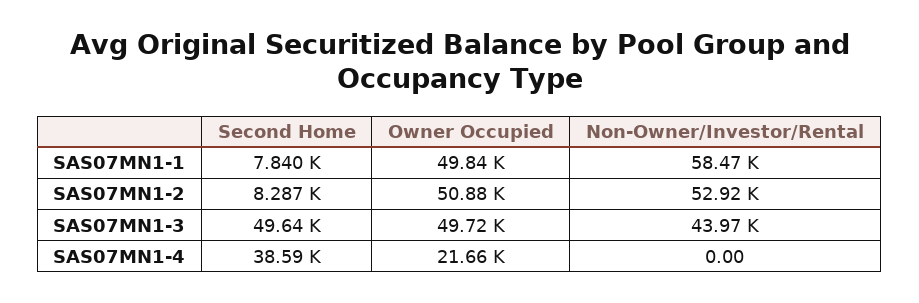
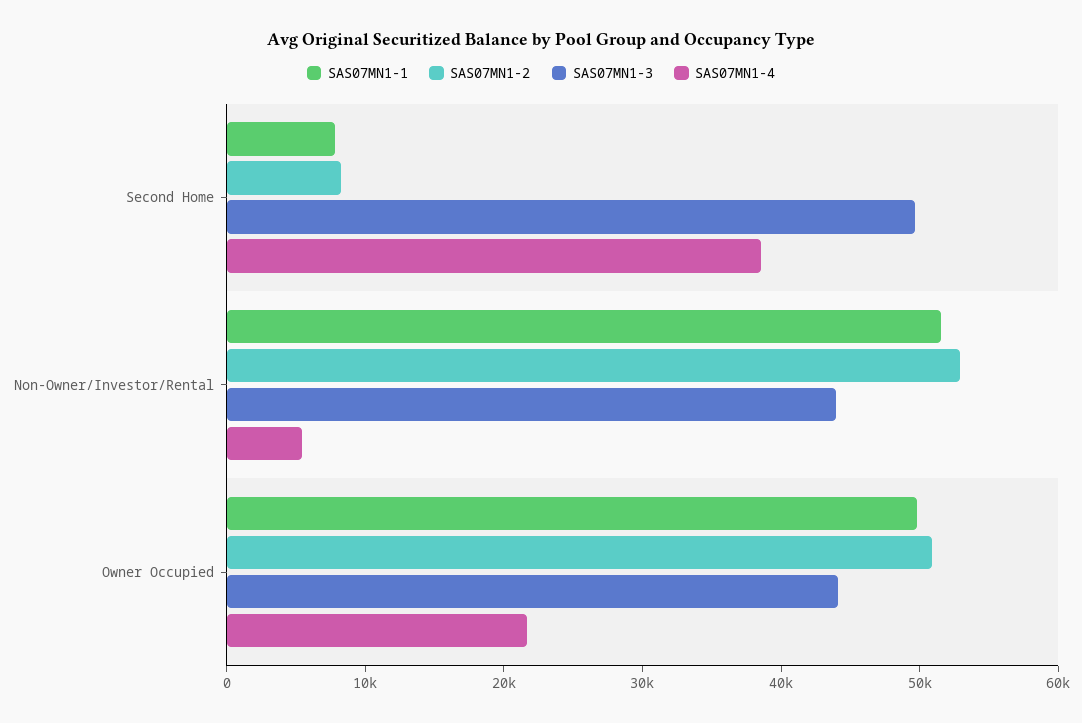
  {
    "SAS07MN1-1": {
      "Second Home": 7840,
      "Owner Occupied": 49840,
-     "Non-Owner/Investor/Rental": 58470
+     "Non-Owner/Investor/Rental": 52000
    },
    "SAS07MN1-2": {
      "Second Home": 8287,
      "Owner Occupied": 50880,
      "Non-Owner/Investor/Rental": 52920
    },
    "SAS07MN1-3": {
      "Second Home": 49640,
-     "Owner Occupied": 49720,
+     "Owner Occupied": 44000,
      "Non-Owner/Investor/Rental": 43970
    },
    "SAS07MN1-4": {
      "Second Home": 38590,
      "Owner Occupied": 21660,
-     "Non-Owner/Investor/Rental": 0
+     "Non-Owner/Investor/Rental": 6000
    }
  }

